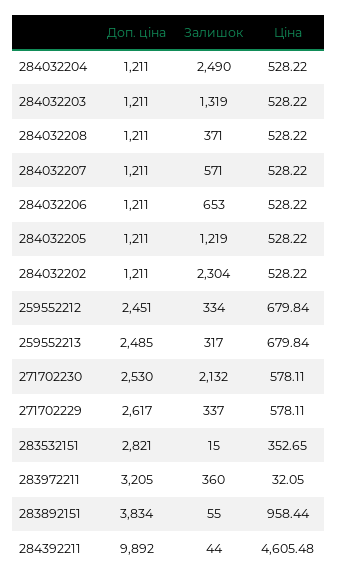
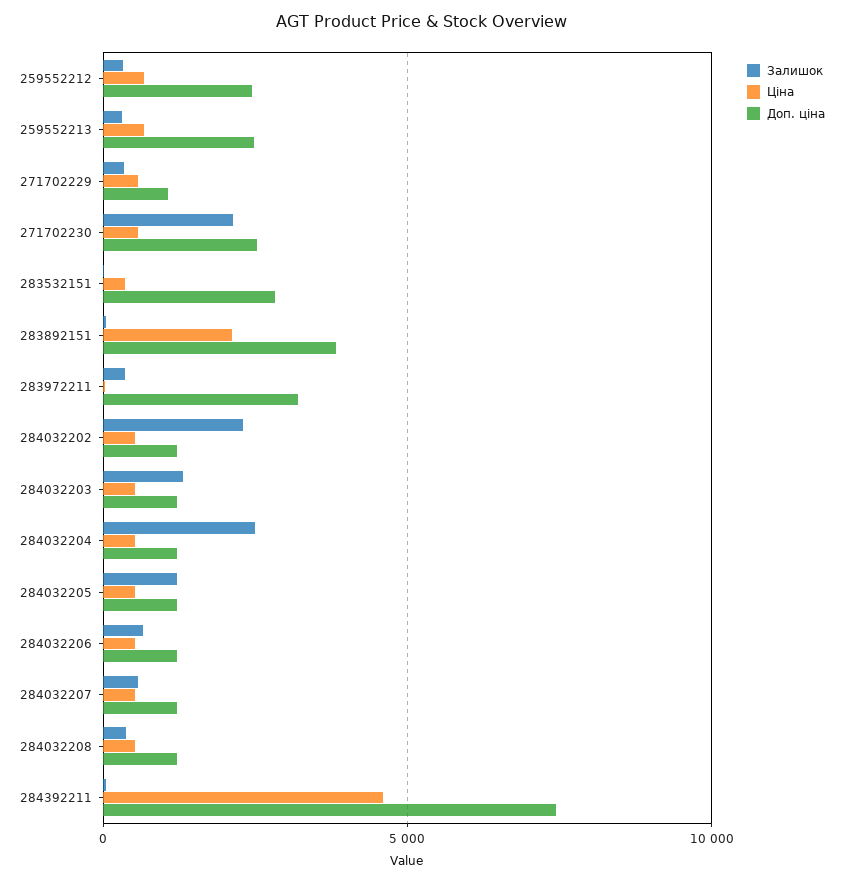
  {
    "Доп. ціна": {
      "284032204": 1211,
      "284032203": 1211,
      "284032208": 1211,
      "284032207": 1211,
      "284032206": 1211,
      "284032205": 1211,
      "284032202": 1211,
      "259552212": 2451,
      "259552213": 2485,
      "271702230": 2530,
-     "271702229": 2617,
+     "271702229": 1000,
      "283532151": 2821,
      "283972211": 3205,
      "283892151": 3834,
-     "284392211": 9892
+     "284392211": 7500
    },
    "Залишок": {
      "284032204": 2490,
      "284032203": 1319,
      "284032208": 371,
      "284032207": 571,
      "284032206": 653,
      "284032205": 1219,
      "284032202": 2304,
      "259552212": 334,
      "259552213": 317,
      "271702230": 2132,
      "271702229": 337,
      "283532151": 15,
      "283972211": 360,
      "283892151": 55,
      "284392211": 44
    },
    "Ціна": {
      "284032204": 528.22,
      "284032203": 528.22,
      "284032208": 528.22,
      "284032207": 528.22,
      "284032206": 528.22,
      "284032205": 528.22,
      "284032202": 528.22,
      "259552212": 679.84,
      "259552213": 679.84,
      "271702230": 578.11,
      "271702229": 578.11,
      "283532151": 352.65,
      "283972211": 32.05,
-     "283892151": 958.44,
+     "283892151": 2000,
      "284392211": 4605.48
    }
  }

